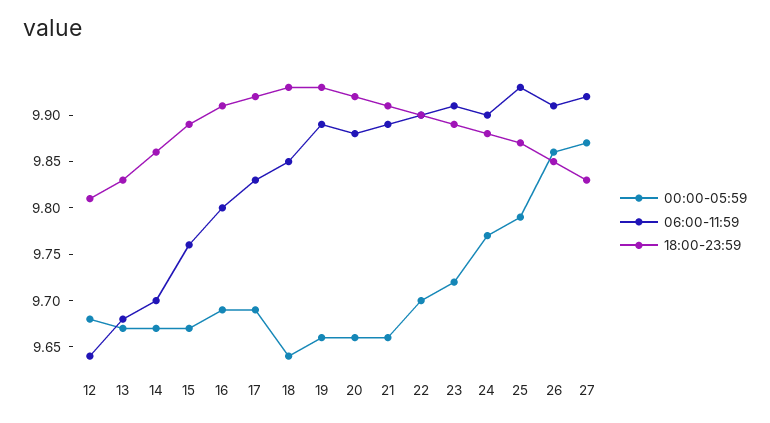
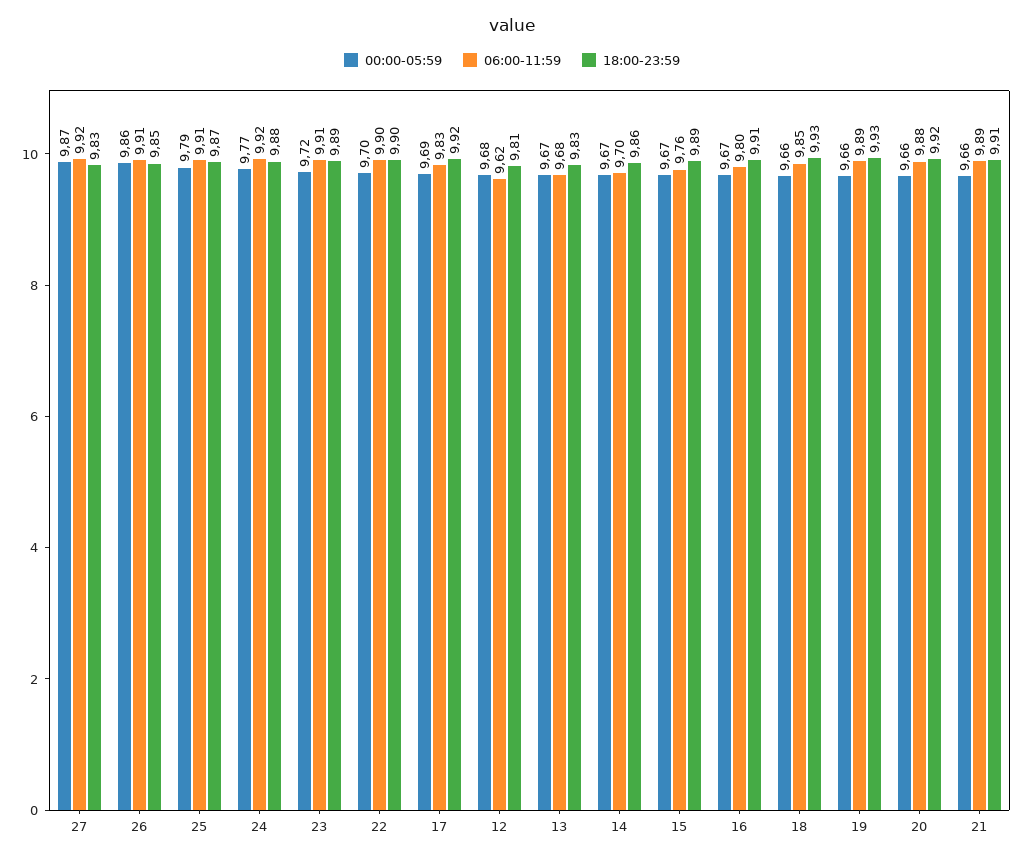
  {
    "00:00-05:59": {
      "12": 9.68,
      "13": 9.67,
      "14": 9.67,
      "15": 9.67,
-     "16": 9.69,
+     "16": 9.67,
      "17": 9.69,
-     "18": 9.64,
+     "18": 9.66,
      "19": 9.66,
      "20": 9.66,
      "21": 9.66,
      "22": 9.7,
      "23": 9.72,
      "24": 9.77,
      "25": 9.79,
      "26": 9.86,
      "27": 9.87
    },
    "06:00-11:59": {
-     "12": 9.64,
+     "12": 9.62,
      "13": 9.68,
      "14": 9.7,
      "15": 9.76,
      "16": 9.8,
      "17": 9.83,
      "18": 9.85,
      "19": 9.89,
      "20": 9.88,
      "21": 9.89,
      "22": 9.9,
      "23": 9.91,
-     "24": 9.9,
+     "24": 9.92,
-     "25": 9.93,
+     "25": 9.91,
      "26": 9.91,
      "27": 9.92
    },
    "18:00-23:59": {
      "12": 9.81,
      "13": 9.83,
      "14": 9.86,
      "15": 9.89,
      "16": 9.91,
      "17": 9.92,
      "18": 9.93,
      "19": 9.93,
      "20": 9.92,
      "21": 9.91,
      "22": 9.9,
      "23": 9.89,
      "24": 9.88,
      "25": 9.87,
      "26": 9.85,
      "27": 9.83
    }
  }

